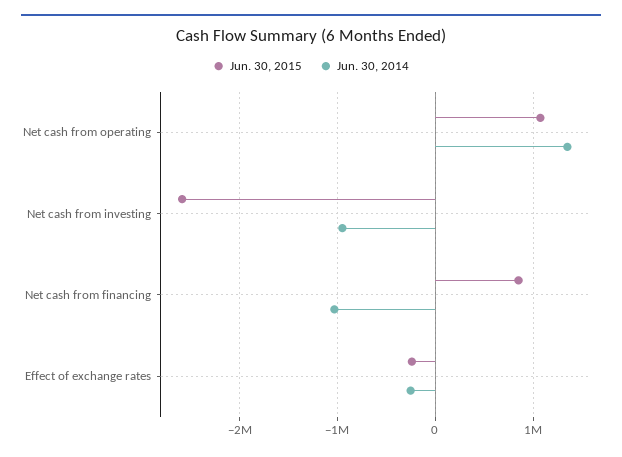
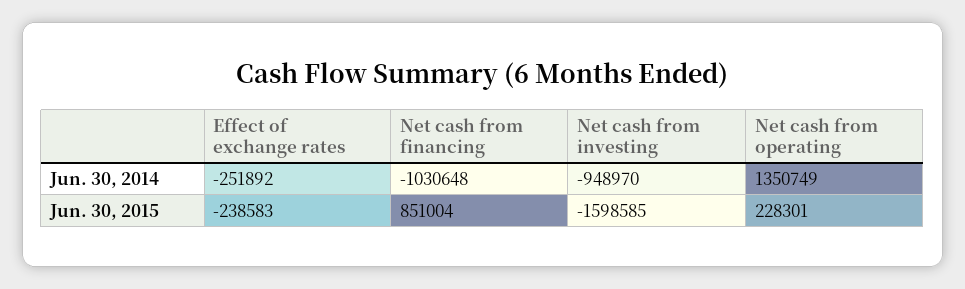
  {
    "Jun. 30, 2015": {
-     "Net cash from operating": 1100000,
+     "Net cash from operating": 228301,
-     "Net cash from investing": -2600000,
+     "Net cash from investing": -1598585,
      "Net cash from financing": 851004,
      "Effect of exchange rates": -238583
    },
    "Jun. 30, 2014": {
      "Net cash from operating": 1350749,
      "Net cash from investing": -948970,
      "Net cash from financing": -1030648,
      "Effect of exchange rates": -251892
    }
  }

